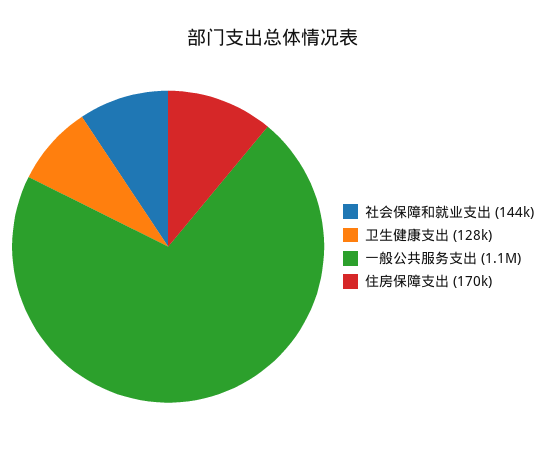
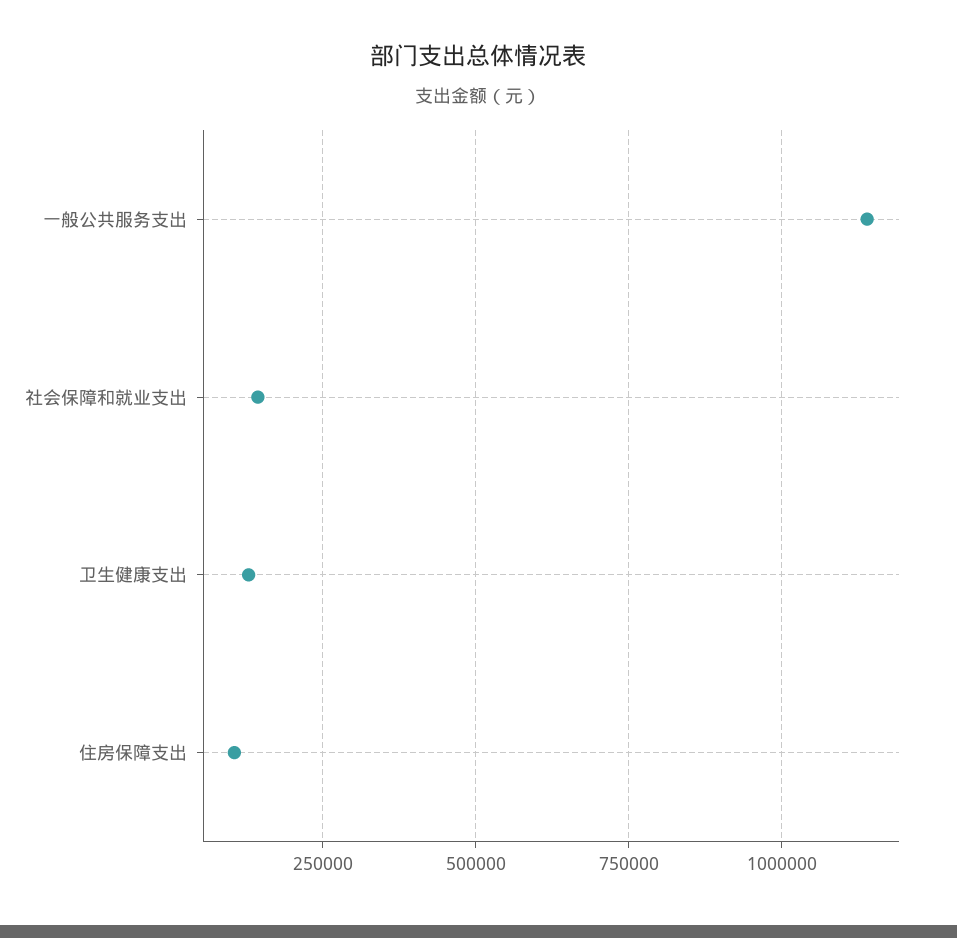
  {
    "社会保障和就业支出": 144000,
    "卫生健康支出": 128000,
    "一般公共服务支出": 1100000,
-   "住房保障支出": 170000
+   "住房保障支出": 100000
  }

